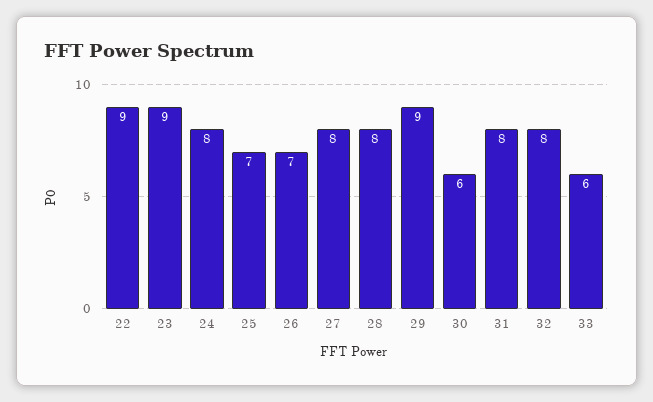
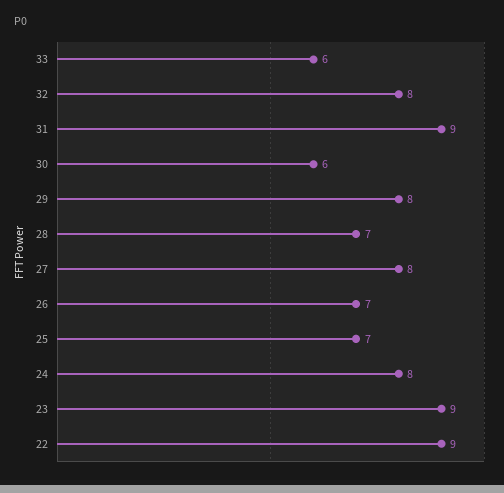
  {
    "22": 9,
    "23": 9,
    "24": 8,
    "25": 7,
    "26": 7,
    "27": 8,
-   "28": 8,
+   "28": 7,
-   "29": 9,
+   "29": 8,
    "30": 6,
-   "31": 8,
+   "31": 9,
    "32": 8,
    "33": 6
  }

